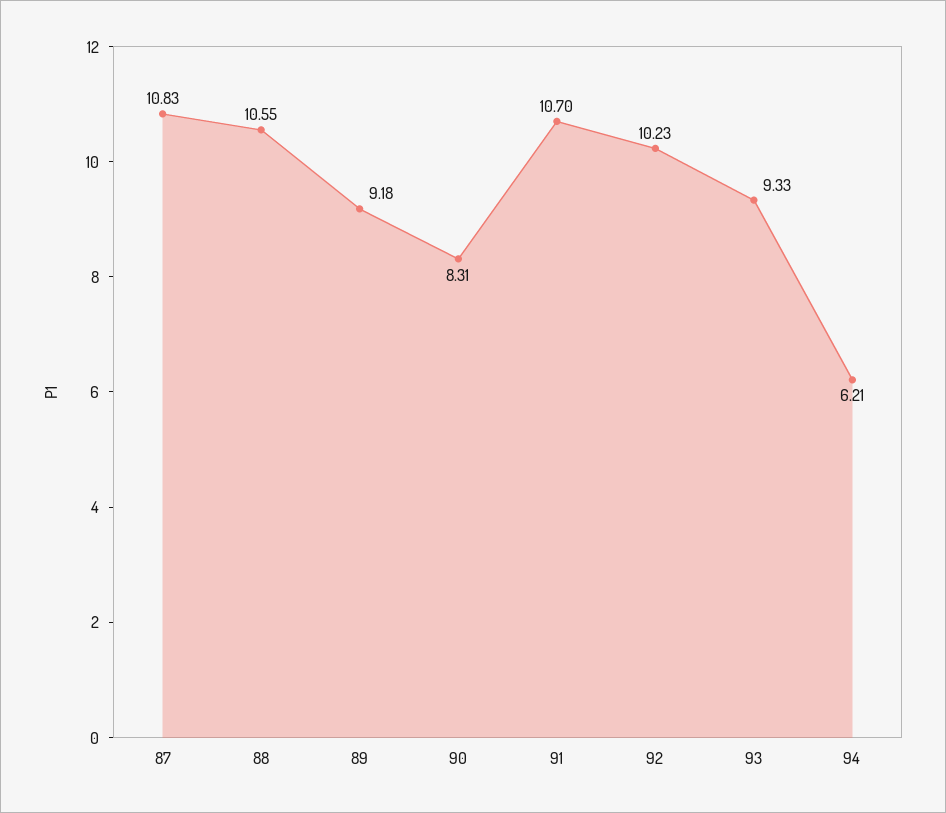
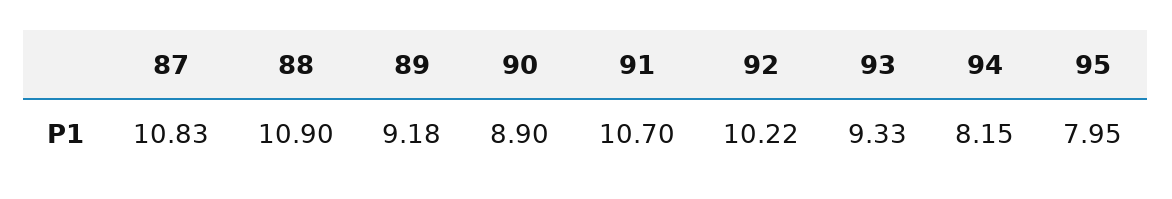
  {
    "87": 10.83,
-   "88": 10.55,
+   "88": 10.9,
    "89": 9.18,
-   "90": 8.31,
+   "90": 8.9,
    "91": 10.7,
-   "92": 10.23,
+   "92": 10.22,
    "93": 9.33,
-   "94": 6.21
+   "94": 8.15,
+   "95": 7.95
  }

